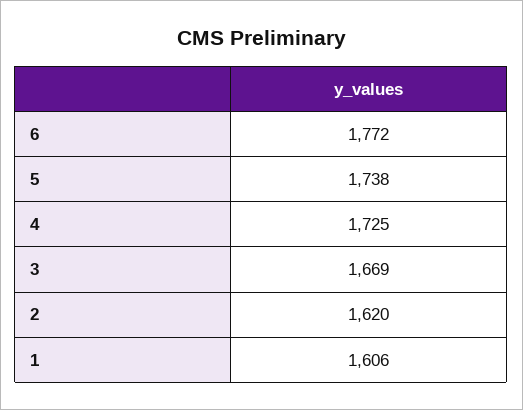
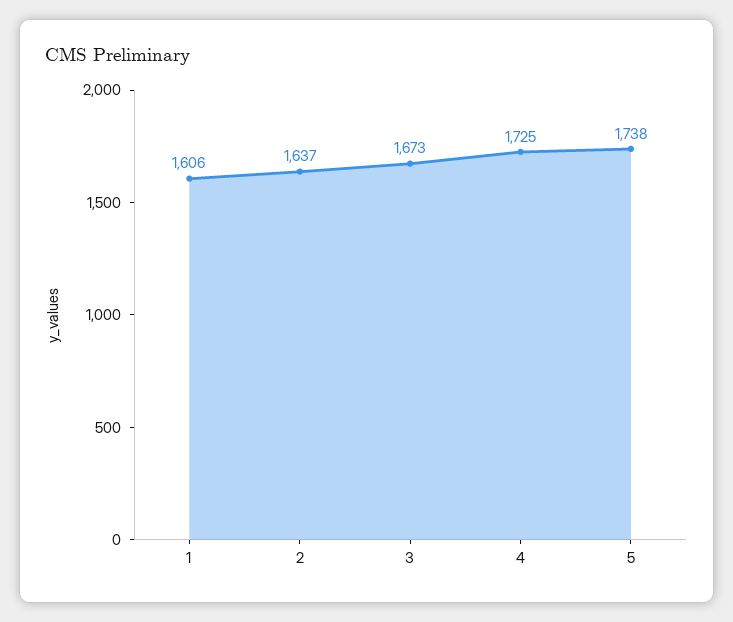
  {
-   "6": 1772,
    "5": 1738,
    "4": 1725,
-   "3": 1669,
+   "3": 1673,
-   "2": 1620,
+   "2": 1637,
    "1": 1606
  }

